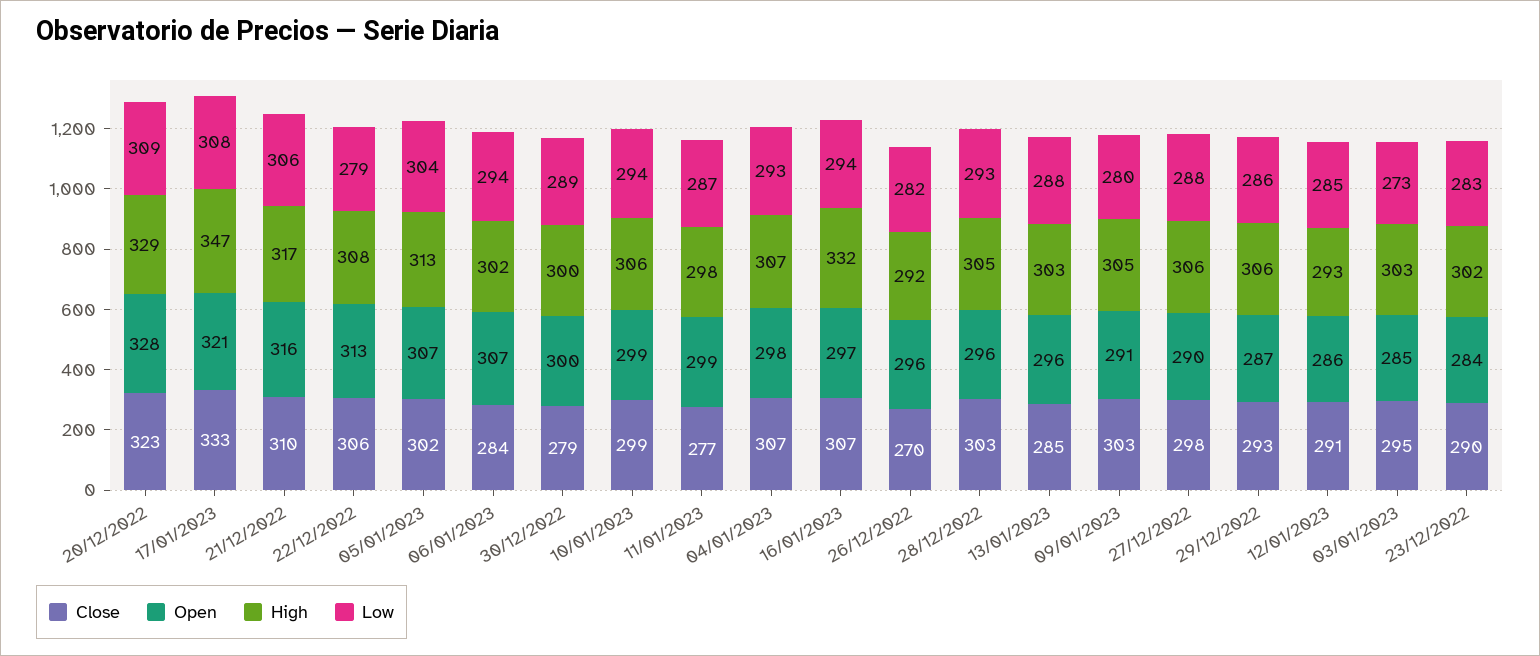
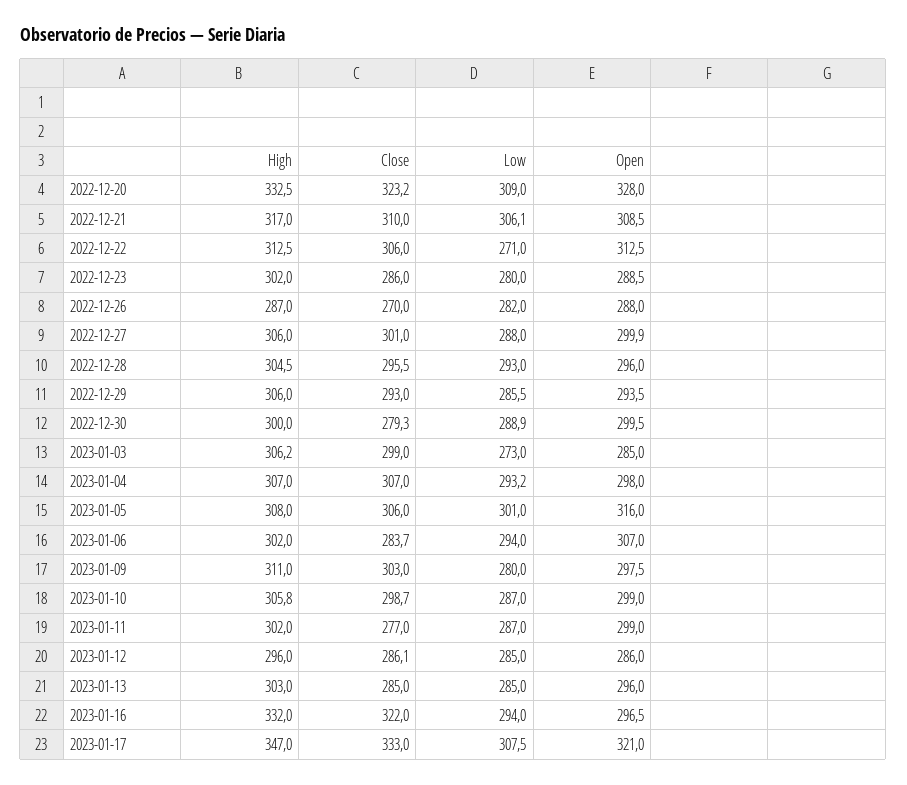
  {
    "Close": {
      "20/12/2022": 323.2,
      "17/01/2023": 333,
      "21/12/2022": 310,
      "22/12/2022": 306,
-     "05/01/2023": 302,
+     "05/01/2023": 306,
      "06/01/2023": 283.7,
      "30/12/2022": 279.3,
      "10/01/2023": 298.7,
      "11/01/2023": 277,
      "04/01/2023": 307,
-     "16/01/2023": 307,
+     "16/01/2023": 322,
      "26/12/2022": 270,
-     "28/12/2022": 303,
+     "28/12/2022": 295.5,
      "13/01/2023": 285,
      "09/01/2023": 303,
-     "27/12/2022": 298,
+     "27/12/2022": 301,
      "29/12/2022": 293,
-     "12/01/2023": 291,
+     "12/01/2023": 286.1,
-     "03/01/2023": 295,
+     "03/01/2023": 299,
-     "23/12/2022": 290
+     "23/12/2022": 286
    },
    "Open": {
      "20/12/2022": 328,
      "17/01/2023": 321,
-     "21/12/2022": 316,
+     "21/12/2022": 308.5,
      "22/12/2022": 312.5,
-     "05/01/2023": 307,
+     "05/01/2023": 316,
      "06/01/2023": 307,
      "30/12/2022": 299.5,
      "10/01/2023": 299,
      "11/01/2023": 299,
      "04/01/2023": 298,
      "16/01/2023": 296.5,
-     "26/12/2022": 296,
+     "26/12/2022": 288,
      "28/12/2022": 296,
      "13/01/2023": 296,
-     "09/01/2023": 291,
+     "09/01/2023": 297.5,
-     "27/12/2022": 290,
+     "27/12/2022": 299.9,
-     "29/12/2022": 287,
+     "29/12/2022": 293.5,
      "12/01/2023": 286,
      "03/01/2023": 285,
-     "23/12/2022": 284
+     "23/12/2022": 288.5
    },
    "High": {
-     "20/12/2022": 329,
+     "20/12/2022": 332.5,
      "17/01/2023": 347,
      "21/12/2022": 317,
-     "22/12/2022": 308,
+     "22/12/2022": 312.5,
-     "05/01/2023": 313,
+     "05/01/2023": 308,
      "06/01/2023": 302,
      "30/12/2022": 300,
      "10/01/2023": 305.8,
-     "11/01/2023": 298,
+     "11/01/2023": 302,
      "04/01/2023": 307,
      "16/01/2023": 332,
-     "26/12/2022": 292,
+     "26/12/2022": 287,
      "28/12/2022": 304.5,
      "13/01/2023": 303,
-     "09/01/2023": 305,
+     "09/01/2023": 311,
      "27/12/2022": 306,
      "29/12/2022": 306,
-     "12/01/2023": 293,
+     "12/01/2023": 296,
-     "03/01/2023": 303,
+     "03/01/2023": 306.2,
      "23/12/2022": 302
    },
    "Low": {
      "20/12/2022": 309,
      "17/01/2023": 307.5,
      "21/12/2022": 306.1,
-     "22/12/2022": 279,
+     "22/12/2022": 271,
-     "05/01/2023": 304,
+     "05/01/2023": 301,
      "06/01/2023": 294,
      "30/12/2022": 288.9,
-     "10/01/2023": 294,
+     "10/01/2023": 287,
      "11/01/2023": 287,
      "04/01/2023": 293.2,
      "16/01/2023": 294,
      "26/12/2022": 282,
      "28/12/2022": 293,
-     "13/01/2023": 288,
+     "13/01/2023": 285,
      "09/01/2023": 280,
      "27/12/2022": 288,
      "29/12/2022": 285.5,
      "12/01/2023": 285,
      "03/01/2023": 273,
-     "23/12/2022": 283
+     "23/12/2022": 280
    }
  }

